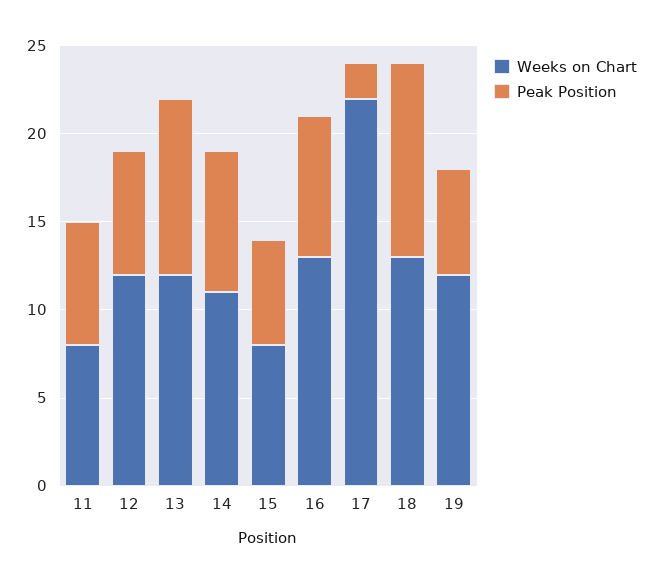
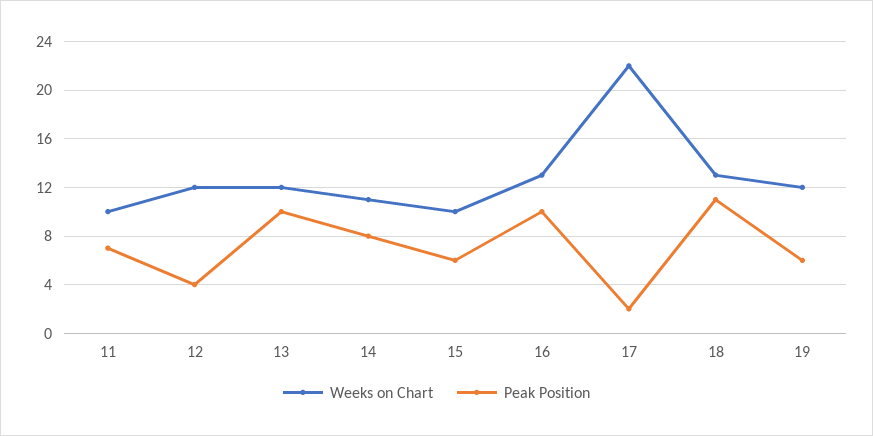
  {
    "Weeks on Chart": {
-     "11": 8,
+     "11": 10,
      "12": 12,
      "13": 12,
      "14": 11,
-     "15": 8,
+     "15": 10,
      "16": 13,
      "17": 22,
      "18": 13,
      "19": 12
    },
    "Peak Position": {
      "11": 7,
-     "12": 7,
+     "12": 4,
      "13": 10,
      "14": 8,
      "15": 6,
-     "16": 8,
+     "16": 10,
      "17": 2,
      "18": 11,
      "19": 6
    }
  }

